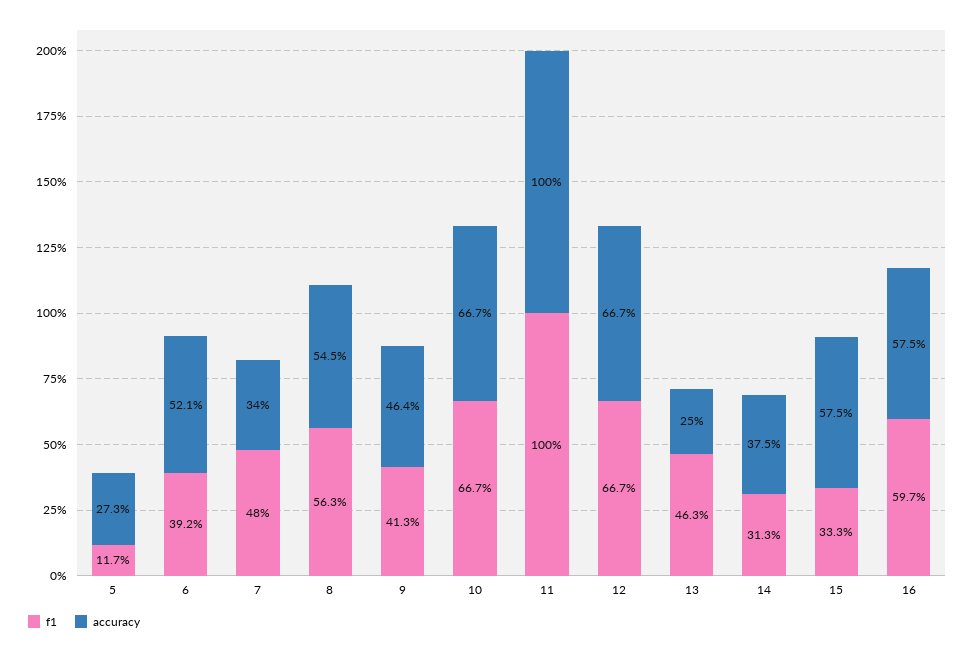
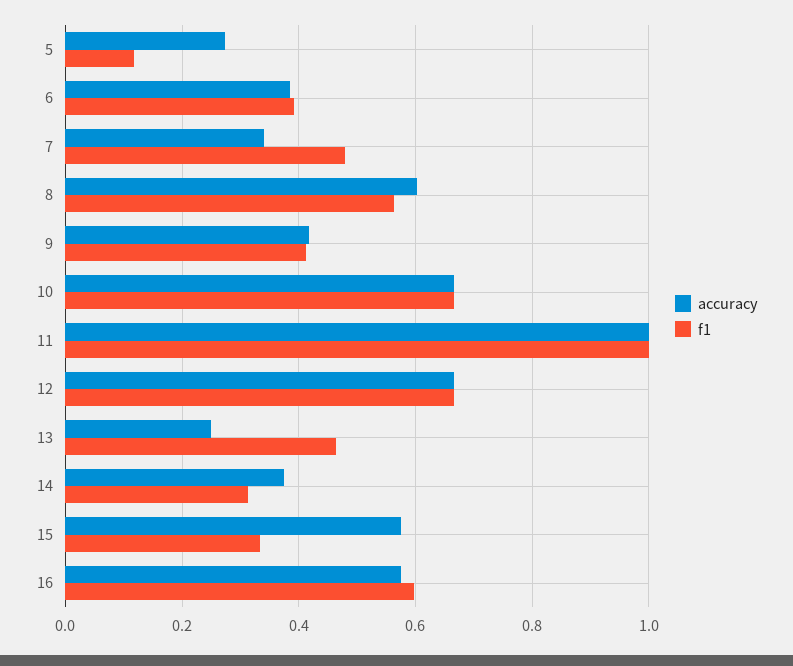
  {
    "f1": {
      "5": 0.117,
      "6": 0.392,
      "7": 0.48,
      "8": 0.563,
      "9": 0.413,
      "10": 0.667,
      "11": 1,
      "12": 0.667,
      "13": 0.463,
      "14": 0.313,
      "15": 0.333,
      "16": 0.597
    },
    "accuracy": {
      "5": 0.273,
-     "6": 0.521,
+     "6": 0.38,
      "7": 0.34,
-     "8": 0.545,
+     "8": 0.6,
-     "9": 0.464,
+     "9": 0.42,
      "10": 0.667,
      "11": 1,
      "12": 0.667,
      "13": 0.25,
      "14": 0.375,
      "15": 0.575,
      "16": 0.575
    }
  }

